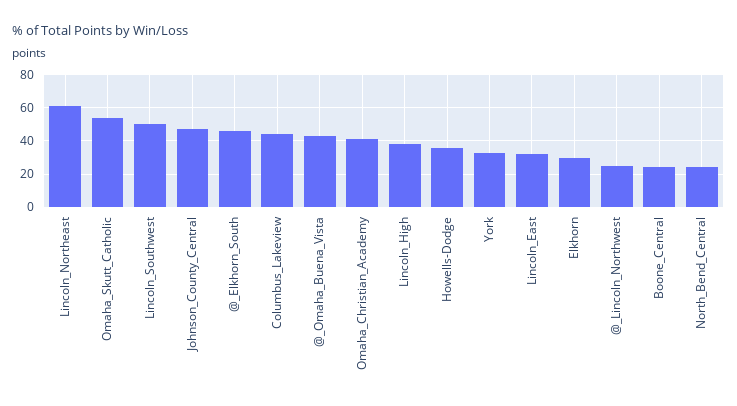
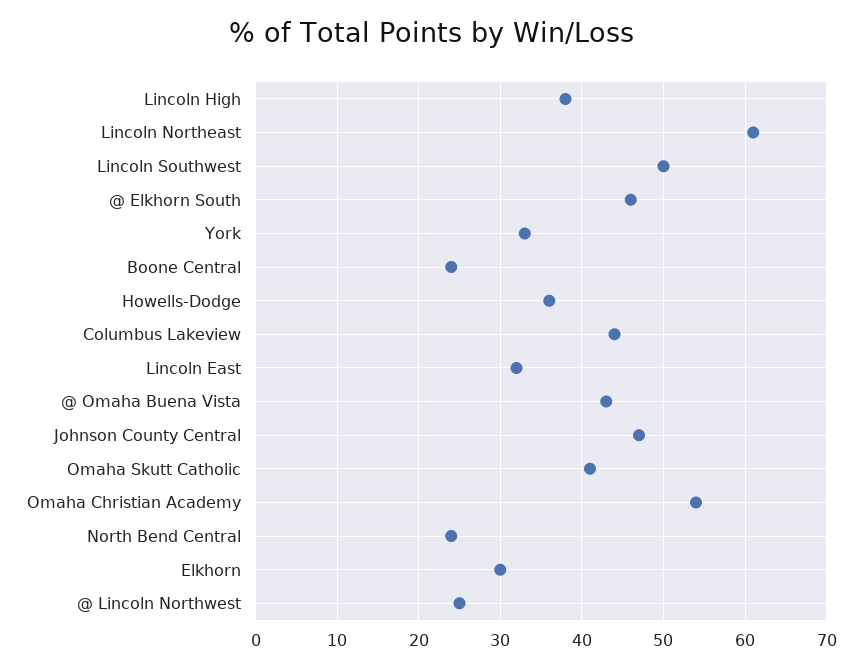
  {
    "Lincoln_Northeast": 61,
-   "Omaha_Skutt_Catholic": 55,
+   "Omaha_Skutt_Catholic": 41,
    "Lincoln_Southwest": 50,
    "Johnson_County_Central": 47,
    "@_Elkhorn_South": 46,
    "Columbus_Lakeview": 44,
    "@_Omaha_Buena_Vista": 43,
-   "Omaha_Christian_Academy": 40,
+   "Omaha_Christian_Academy": 54,
    "Lincoln_High": 38,
    "Howells-Dodge": 36,
    "York": 33,
    "Lincoln_East": 32,
    "Elkhorn": 30,
    "@_Lincoln_Northwest": 25,
    "Boone_Central": 24,
    "North_Bend_Central": 24
  }

